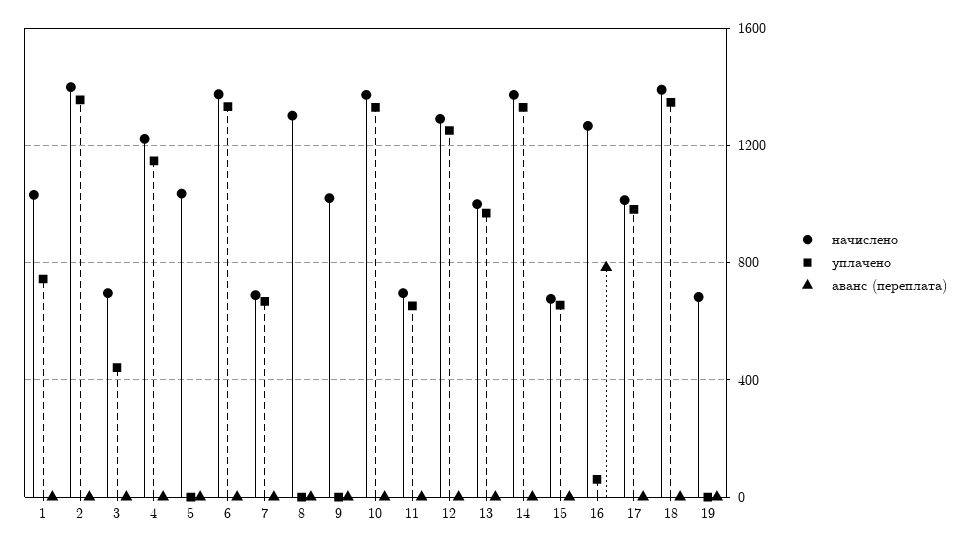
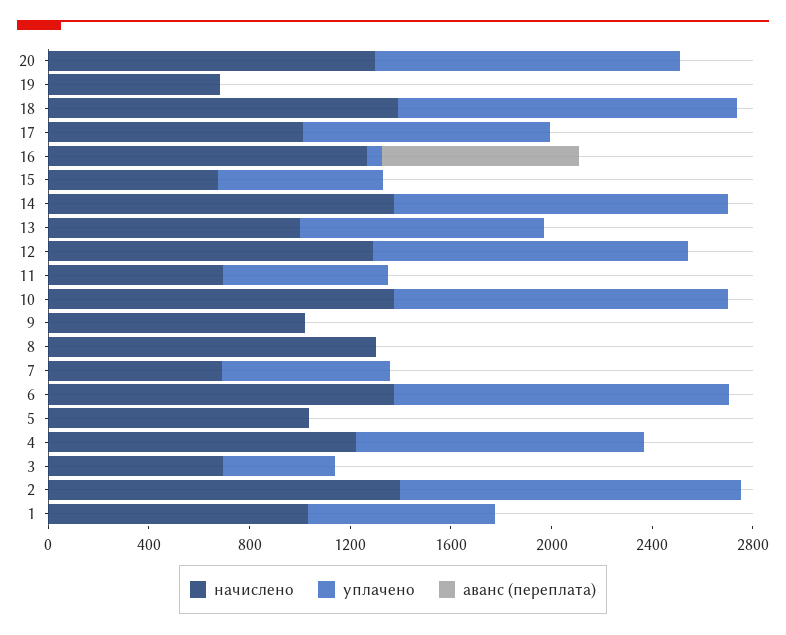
  {
    "начислено": {
      "1": 1050,
      "2": 1400,
      "3": 700,
      "4": 1200,
      "5": 1050,
      "6": 1350,
      "7": 700,
      "8": 1300,
      "9": 1000,
      "10": 1350,
      "11": 700,
      "12": 1300,
      "13": 1000,
      "14": 1350,
      "15": 700,
      "16": 1250,
      "17": 1000,
      "18": 1400,
-     "19": 700
+     "19": 700,
+     "20": 1300
    },
    "уплачено": {
      "1": 750,
      "2": 1350,
      "3": 450,
      "4": 1150,
      "5": 0,
      "6": 1350,
      "7": 650,
      "8": 0,
      "9": 0,
      "10": 1350,
      "11": 650,
      "12": 1250,
      "13": 950,
      "14": 1350,
      "15": 650,
      "16": 50,
      "17": 1000,
      "18": 1350,
-     "19": 0
+     "19": 0,
+     "20": 1200
    },
    "аванс (переплата)": {
      "1": 0,
      "2": 0,
      "3": 0,
      "4": 0,
      "5": 0,
      "6": 0,
      "7": 0,
      "8": 0,
      "9": 0,
      "10": 0,
      "11": 0,
      "12": 0,
      "13": 0,
      "14": 0,
      "15": 0,
      "16": 800,
      "17": 0,
      "18": 0,
-     "19": 0
+     "19": 0,
+     "20": 0
    }
  }

